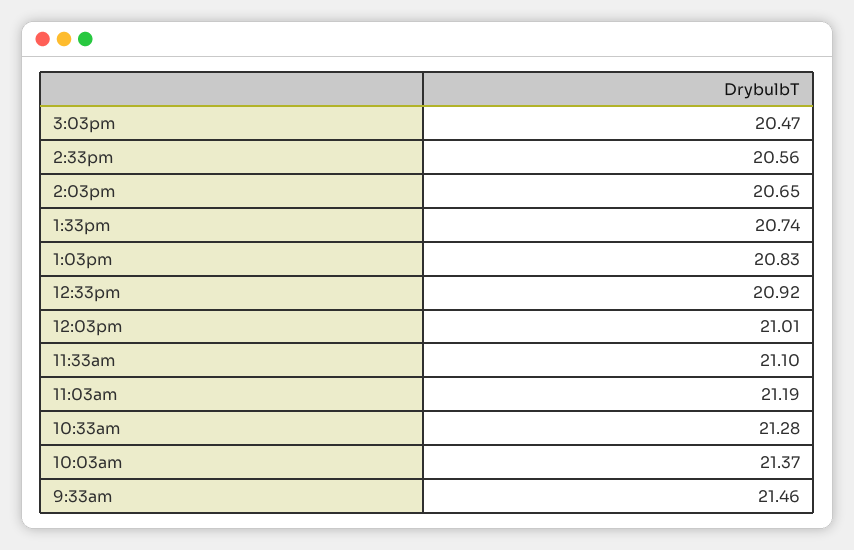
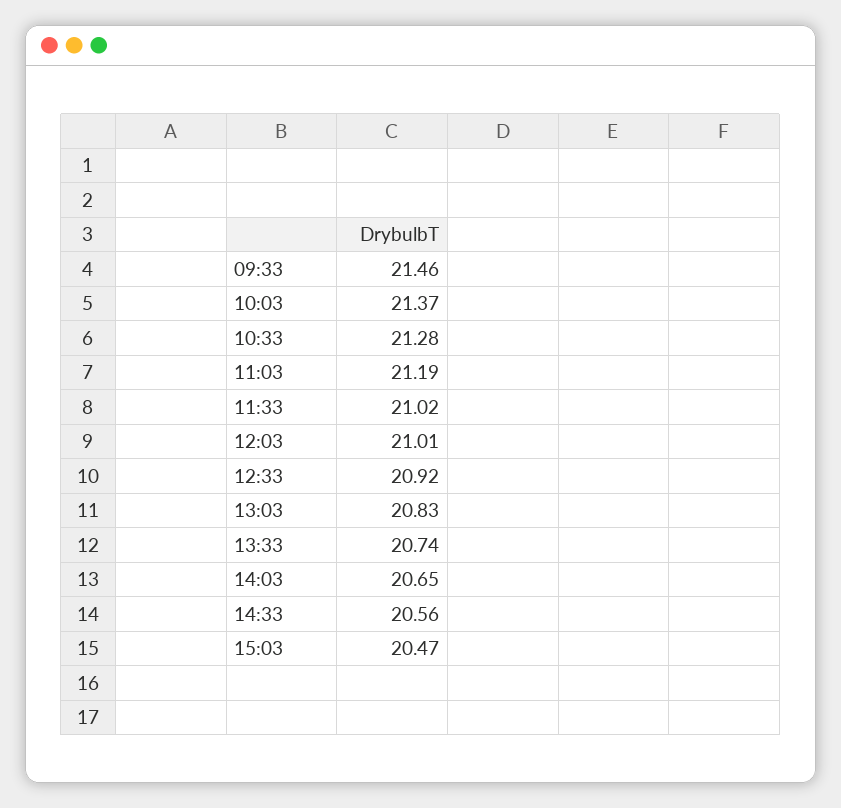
  {
    "3:03pm": 20.47,
    "2:33pm": 20.56,
    "2:03pm": 20.65,
    "1:33pm": 20.74,
    "1:03pm": 20.83,
    "12:33pm": 20.92,
    "12:03pm": 21.01,
-   "11:33am": 21.1,
+   "11:33am": 21.02,
    "11:03am": 21.19,
    "10:33am": 21.28,
    "10:03am": 21.37,
    "9:33am": 21.46
  }

